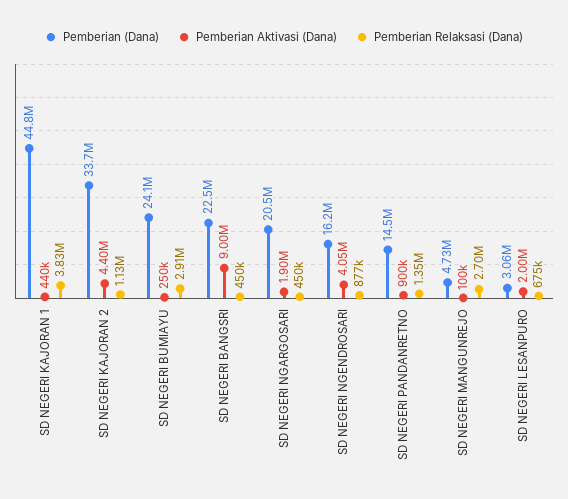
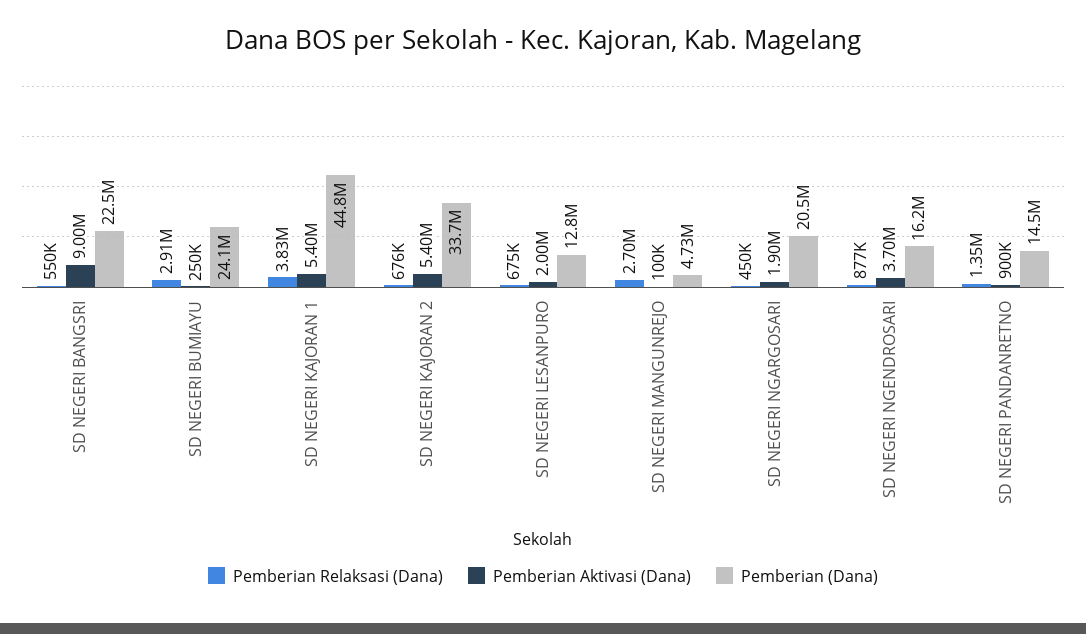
  {
    "Pemberian (Dana)": {
      "SD NEGERI KAJORAN 1": 44800000,
      "SD NEGERI KAJORAN 2": 33700000,
      "SD NEGERI BUMIAYU": 24100000,
      "SD NEGERI BANGSRI": 22500000,
      "SD NEGERI NGARGOSARI": 20500000,
      "SD NEGERI NGENDROSARI": 16200000,
      "SD NEGERI PANDANRETNO": 14500000,
      "SD NEGERI MANGUNREJO": 4730000,
-     "SD NEGERI LESANPURO": 3060000
+     "SD NEGERI LESANPURO": 12800000
    },
    "Pemberian Aktivasi (Dana)": {
-     "SD NEGERI KAJORAN 1": 440000,
+     "SD NEGERI KAJORAN 1": 5400000,
-     "SD NEGERI KAJORAN 2": 4400000,
+     "SD NEGERI KAJORAN 2": 5400000,
      "SD NEGERI BUMIAYU": 250000,
      "SD NEGERI BANGSRI": 9000000,
      "SD NEGERI NGARGOSARI": 1900000,
-     "SD NEGERI NGENDROSARI": 4050000,
+     "SD NEGERI NGENDROSARI": 3700000,
      "SD NEGERI PANDANRETNO": 900000,
      "SD NEGERI MANGUNREJO": 100000,
      "SD NEGERI LESANPURO": 2000000
    },
    "Pemberian Relaksasi (Dana)": {
      "SD NEGERI KAJORAN 1": 3830000,
-     "SD NEGERI KAJORAN 2": 1130000,
+     "SD NEGERI KAJORAN 2": 676000,
      "SD NEGERI BUMIAYU": 2910000,
-     "SD NEGERI BANGSRI": 450000,
+     "SD NEGERI BANGSRI": 550000,
      "SD NEGERI NGARGOSARI": 450000,
      "SD NEGERI NGENDROSARI": 877000,
      "SD NEGERI PANDANRETNO": 1350000,
      "SD NEGERI MANGUNREJO": 2700000,
      "SD NEGERI LESANPURO": 675000
    }
  }

